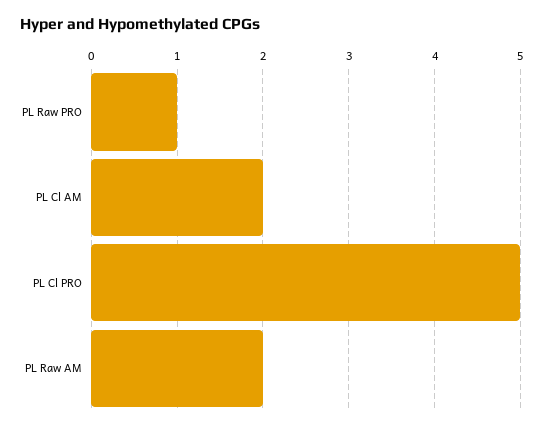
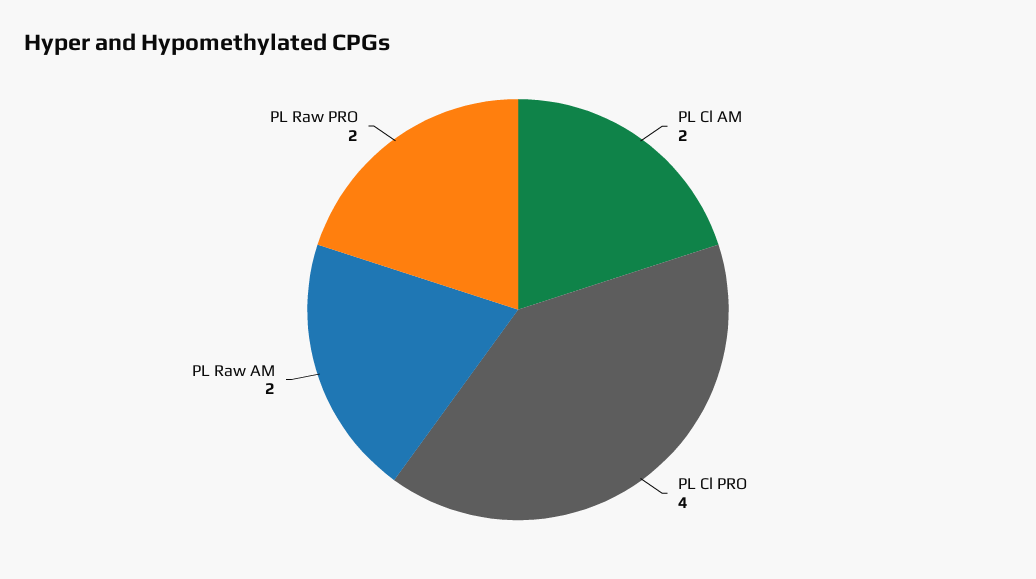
  {
-   "PL Raw PRO": 1,
+   "PL Raw PRO": 2,
    "PL Cl AM": 2,
-   "PL Cl PRO": 5,
+   "PL Cl PRO": 4,
    "PL Raw AM": 2
  }

